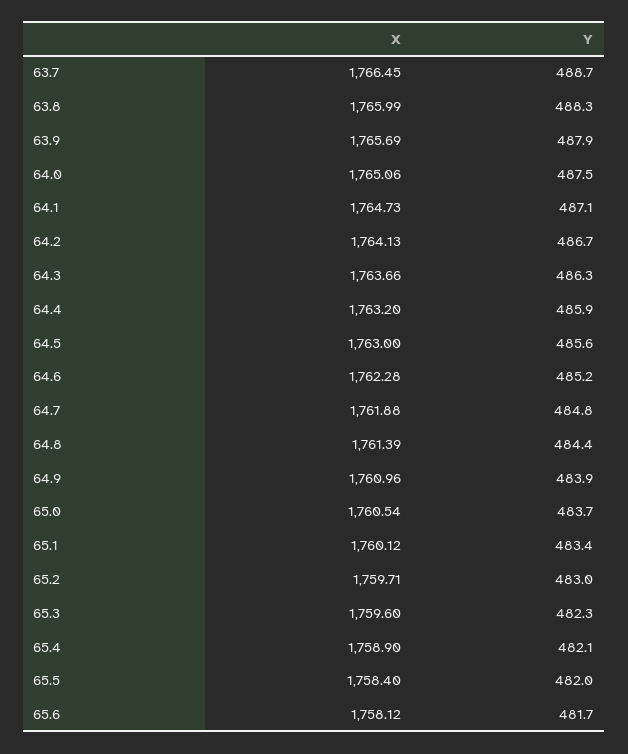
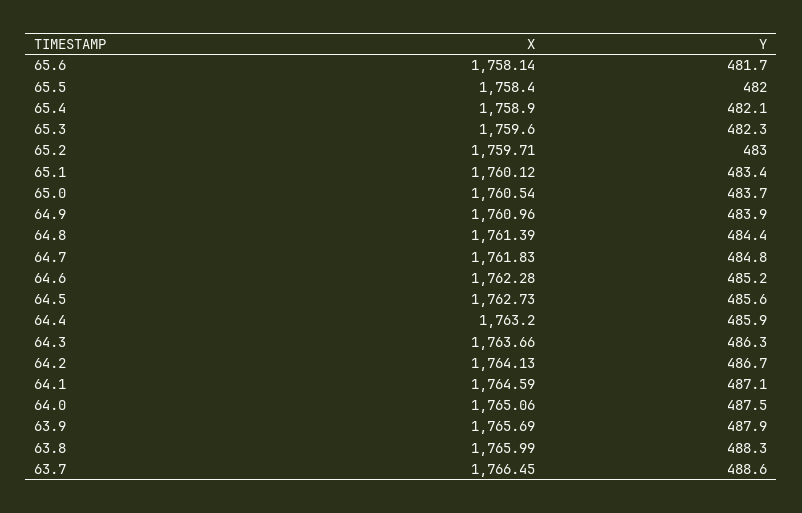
  {
    "X": {
      "63.7": 1766.45,
      "63.8": 1765.99,
      "63.9": 1765.69,
      "64.0": 1765.06,
-     "64.1": 1764.73,
+     "64.1": 1764.59,
      "64.2": 1764.13,
      "64.3": 1763.66,
      "64.4": 1763.2,
-     "64.5": 1763,
+     "64.5": 1762.73,
      "64.6": 1762.28,
-     "64.7": 1761.88,
+     "64.7": 1761.83,
      "64.8": 1761.39,
      "64.9": 1760.96,
      "65.0": 1760.54,
      "65.1": 1760.12,
      "65.2": 1759.71,
      "65.3": 1759.6,
      "65.4": 1758.9,
      "65.5": 1758.4,
-     "65.6": 1758.12
+     "65.6": 1758.14
    },
    "Y": {
-     "63.7": 488.7,
+     "63.7": 488.6,
      "63.8": 488.3,
      "63.9": 487.9,
      "64.0": 487.5,
      "64.1": 487.1,
      "64.2": 486.7,
      "64.3": 486.3,
      "64.4": 485.9,
      "64.5": 485.6,
      "64.6": 485.2,
      "64.7": 484.8,
      "64.8": 484.4,
      "64.9": 483.9,
      "65.0": 483.7,
      "65.1": 483.4,
      "65.2": 483,
      "65.3": 482.3,
      "65.4": 482.1,
      "65.5": 482,
      "65.6": 481.7
    }
  }

